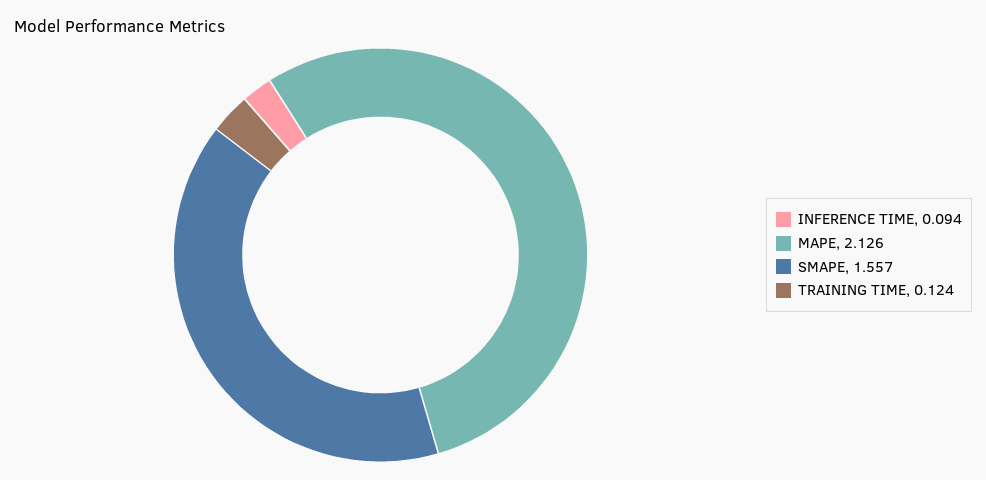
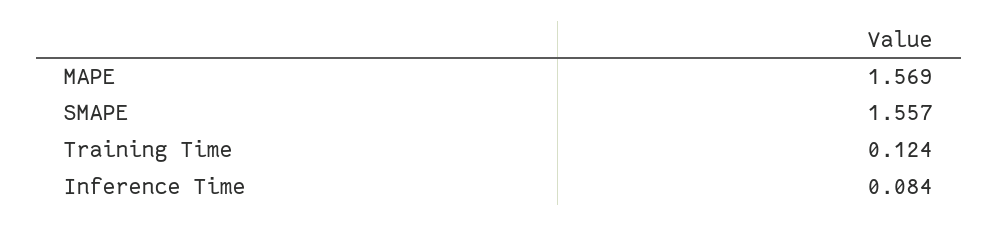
  {
-   "INFERENCE TIME": 0.094,
+   "INFERENCE TIME": 0.084,
-   "MAPE": 2.126,
+   "MAPE": 1.569,
    "SMAPE": 1.557,
    "TRAINING TIME": 0.124
  }

